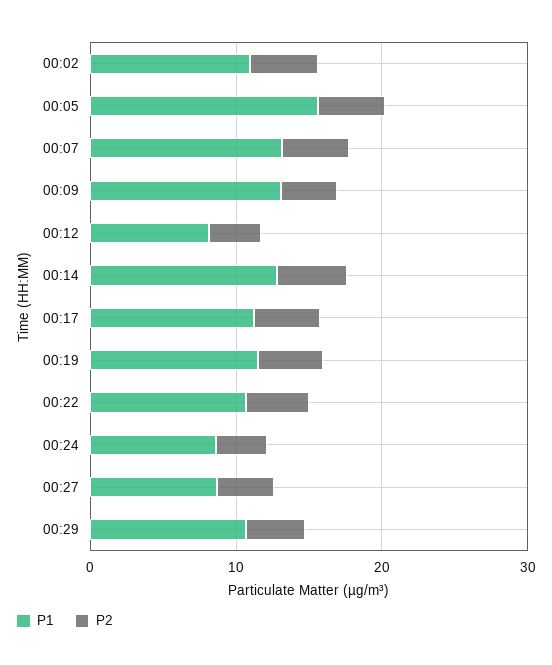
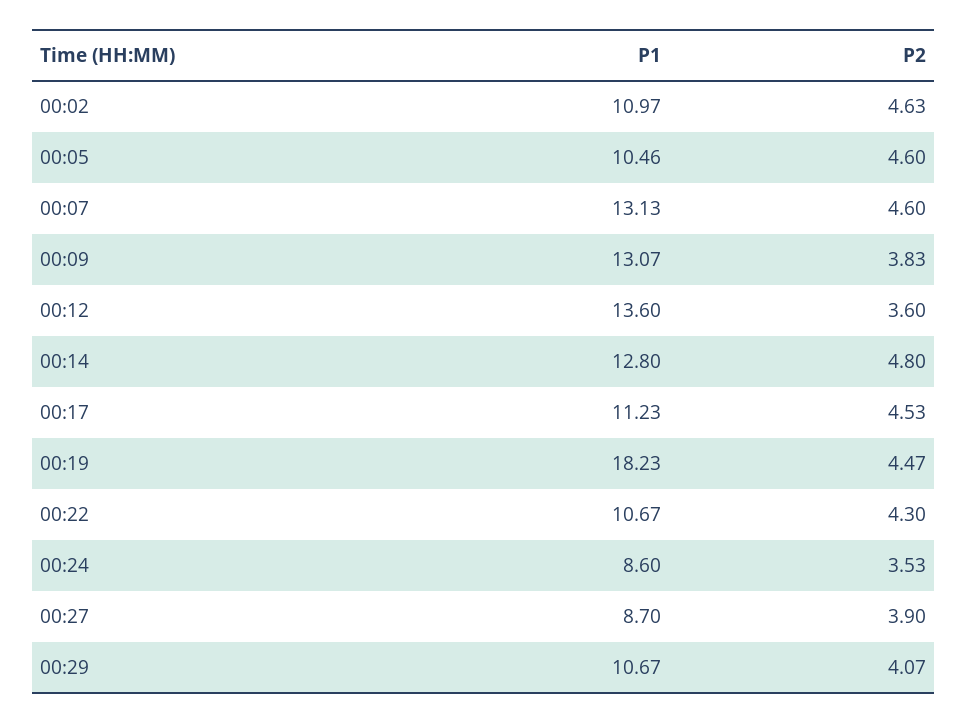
  {
    "P1": {
      "00:02": 10.97,
-     "00:05": 16,
+     "00:05": 10.46,
      "00:07": 13.13,
      "00:09": 13.07,
-     "00:12": 8,
+     "00:12": 13.6,
      "00:14": 12.8,
      "00:17": 11.23,
-     "00:19": 12,
+     "00:19": 18.23,
      "00:22": 10.67,
      "00:24": 8.6,
      "00:27": 8.7,
      "00:29": 10.67
    },
    "P2": {
      "00:02": 4.63,
      "00:05": 4.6,
      "00:07": 4.6,
      "00:09": 3.83,
      "00:12": 3.6,
      "00:14": 4.8,
      "00:17": 4.53,
      "00:19": 4.47,
      "00:22": 4.3,
      "00:24": 3.53,
      "00:27": 3.9,
      "00:29": 4.07
    }
  }

